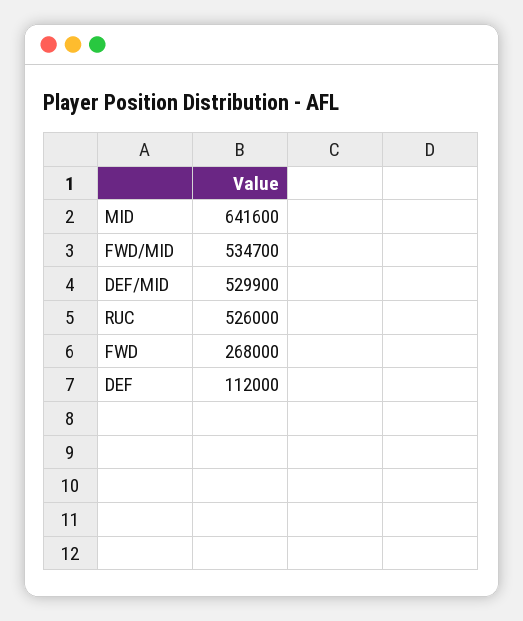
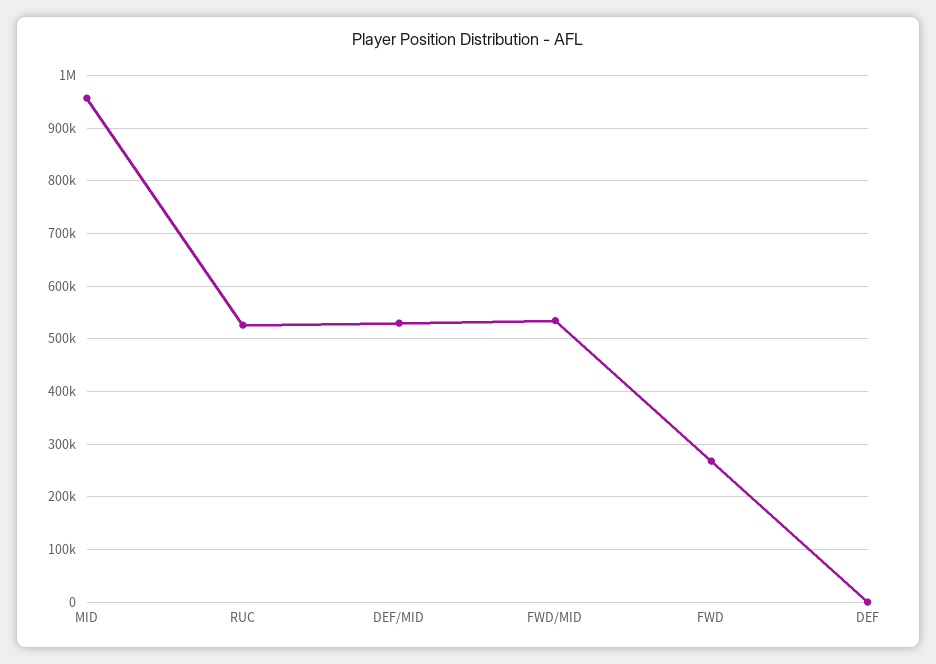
  {
-   "MID": 641600,
+   "MID": 960000,
    "FWD/MID": 534700,
    "DEF/MID": 529900,
    "RUC": 526000,
    "FWD": 268000,
-   "DEF": 112000
+   "DEF": 0
  }

